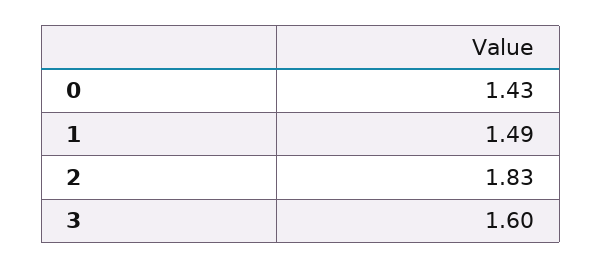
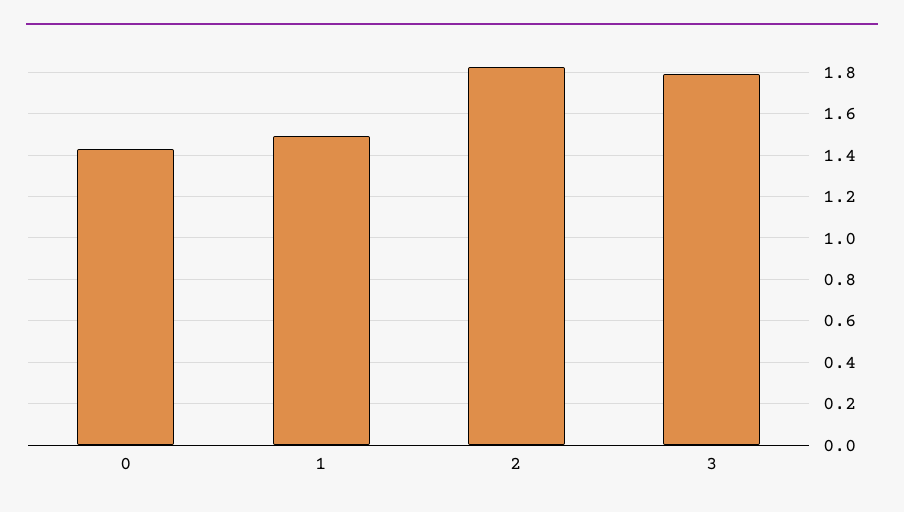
  {
    "0": 1.43,
    "1": 1.49,
    "2": 1.83,
-   "3": 1.6
+   "3": 1.8
  }

